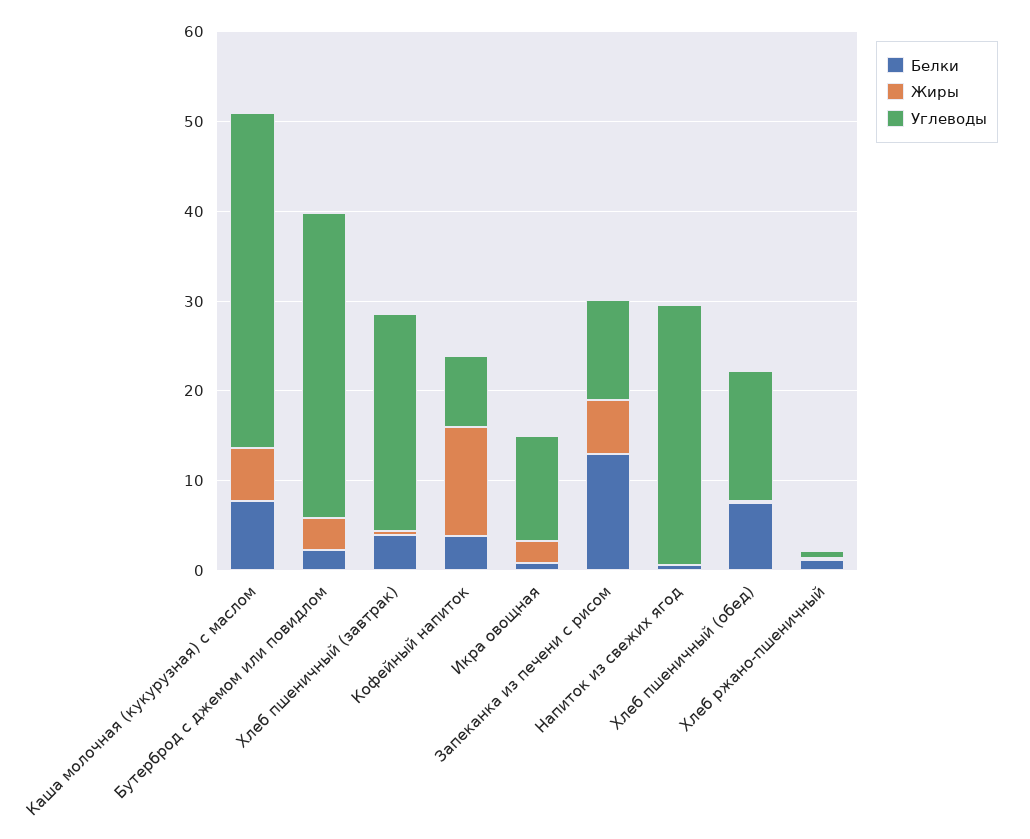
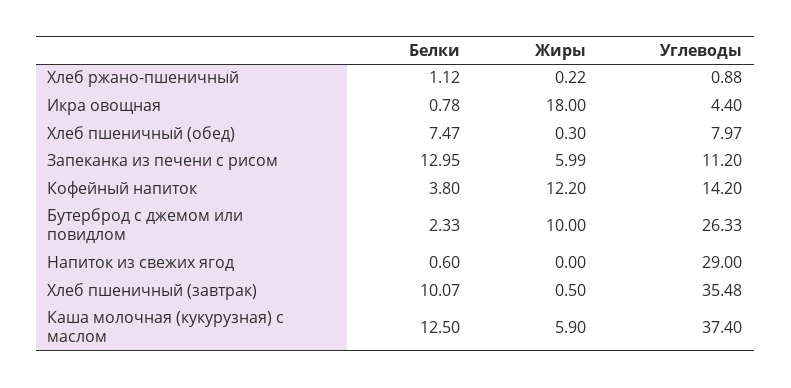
  {
    "Белки": {
-     "Каша молочная (кукурузная) с маслом": 8,
+     "Каша молочная (кукурузная) с маслом": 12.5,
      "Бутерброд с джемом или повидлом": 2.33,
-     "Хлеб пшеничный (завтрак)": 4,
+     "Хлеб пшеничный (завтрак)": 10.07,
      "Кофейный напиток": 3.8,
      "Икра овощная": 0.78,
      "Запеканка из печени с рисом": 12.95,
      "Напиток из свежих ягод": 0.6,
      "Хлеб пшеничный (обед)": 7.47,
      "Хлеб ржано-пшеничный": 1.12
    },
    "Жиры": {
      "Каша молочная (кукурузная) с маслом": 5.9,
-     "Бутерброд с джемом или повидлом": 4,
+     "Бутерброд с джемом или повидлом": 10,
      "Хлеб пшеничный (завтрак)": 0.5,
      "Кофейный напиток": 12.2,
-     "Икра овощная": 2,
+     "Икра овощная": 18,
      "Запеканка из печени с рисом": 5.99,
      "Напиток из свежих ягод": 0,
      "Хлеб пшеничный (обед)": 0.3,
      "Хлеб ржано-пшеничный": 0.22
    },
    "Углеводы": {
      "Каша молочная (кукурузная) с маслом": 37.4,
-     "Бутерброд с джемом или повидлом": 34,
+     "Бутерброд с джемом или повидлом": 26.33,
-     "Хлеб пшеничный (завтрак)": 24,
+     "Хлеб пшеничный (завтрак)": 35.48,
-     "Кофейный напиток": 8,
+     "Кофейный напиток": 14.2,
-     "Икра овощная": 12,
+     "Икра овощная": 4.4,
      "Запеканка из печени с рисом": 11.2,
      "Напиток из свежих ягод": 29,
-     "Хлеб пшеничный (обед)": 14,
+     "Хлеб пшеничный (обед)": 7.97,
      "Хлеб ржано-пшеничный": 0.88
    }
  }

